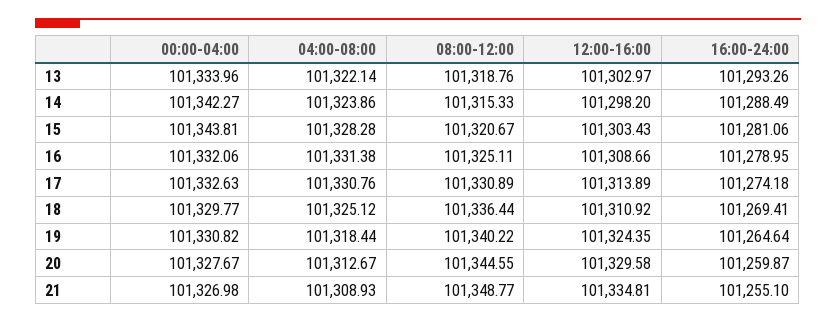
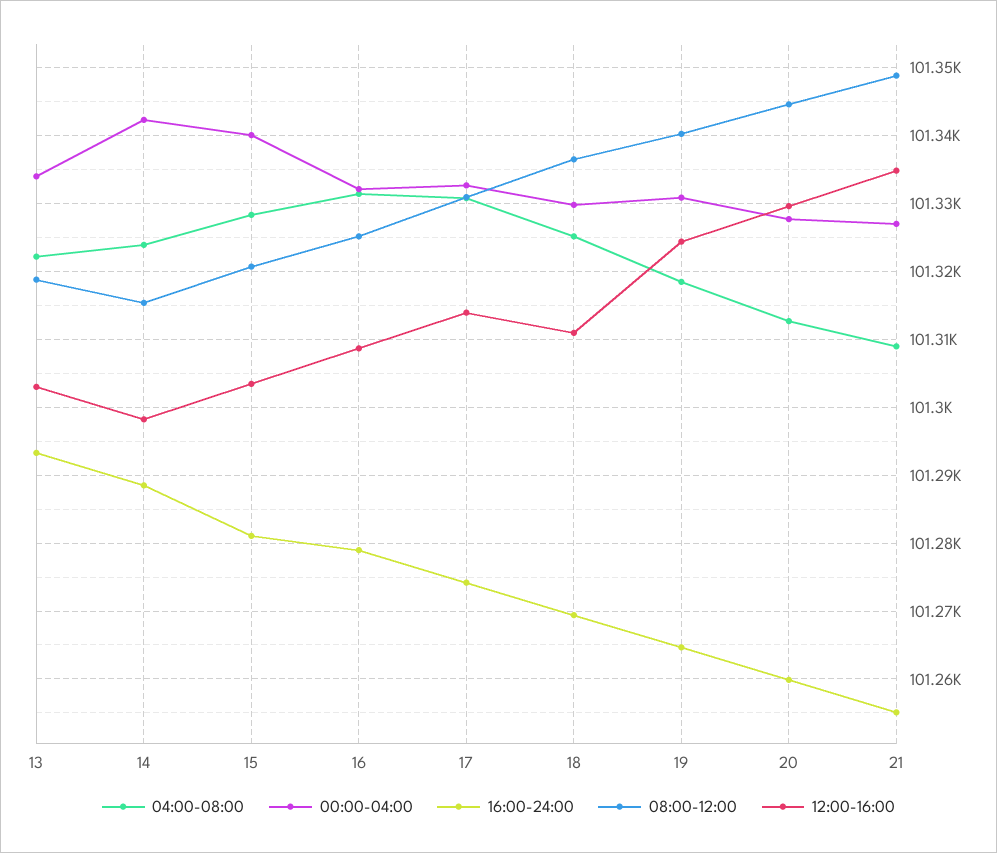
  {
    "00:00-04:00": {
      "13": 101333.96,
      "14": 101342.27,
-     "15": 101343.81,
+     "15": 101340,
      "16": 101332.06,
      "17": 101332.63,
      "18": 101329.77,
      "19": 101330.82,
      "20": 101327.67,
      "21": 101326.98
    },
    "04:00-08:00": {
      "13": 101322.14,
      "14": 101323.86,
      "15": 101328.28,
      "16": 101331.38,
      "17": 101330.76,
      "18": 101325.12,
      "19": 101318.44,
      "20": 101312.67,
      "21": 101308.93
    },
    "08:00-12:00": {
      "13": 101318.76,
      "14": 101315.33,
      "15": 101320.67,
      "16": 101325.11,
      "17": 101330.89,
      "18": 101336.44,
      "19": 101340.22,
      "20": 101344.55,
      "21": 101348.77
    },
    "12:00-16:00": {
      "13": 101302.97,
      "14": 101298.2,
      "15": 101303.43,
      "16": 101308.66,
      "17": 101313.89,
      "18": 101310.92,
      "19": 101324.35,
      "20": 101329.58,
      "21": 101334.81
    },
    "16:00-24:00": {
      "13": 101293.26,
      "14": 101288.49,
      "15": 101281.06,
      "16": 101278.95,
      "17": 101274.18,
      "18": 101269.41,
      "19": 101264.64,
      "20": 101259.87,
      "21": 101255.1
    }
  }

